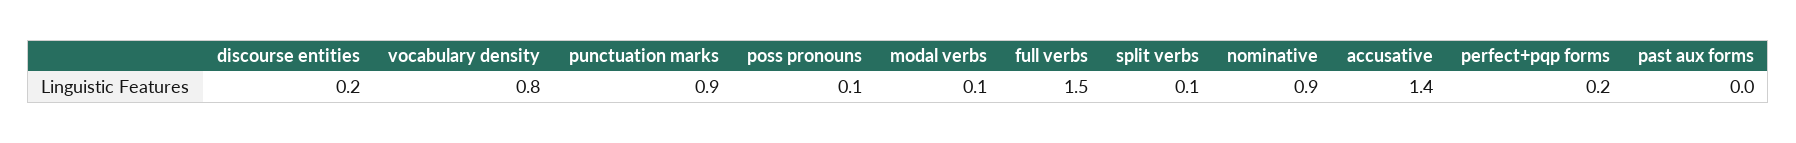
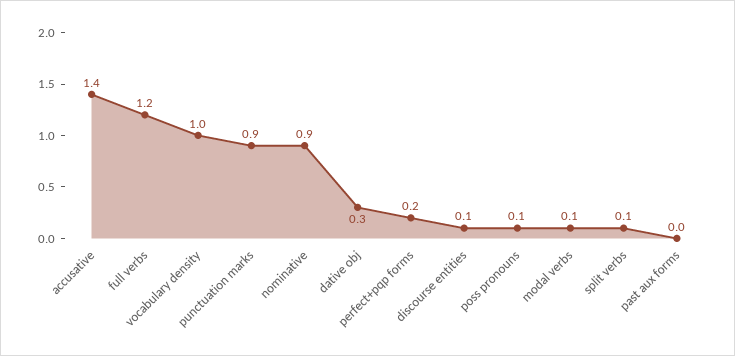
  {
-   "discourse entities": 0.2,
+   "discourse entities": 0.1,
-   "vocabulary density": 0.8,
+   "vocabulary density": 1,
    "punctuation marks": 0.9,
    "poss pronouns": 0.1,
    "modal verbs": 0.1,
-   "full verbs": 1.5,
+   "full verbs": 1.2,
    "split verbs": 0.1,
    "nominative": 0.9,
    "accusative": 1.4,
    "perfect+pqp forms": 0.2,
-   "past aux forms": 0
+   "past aux forms": 0,
+   "dative obj": 0.3
  }

